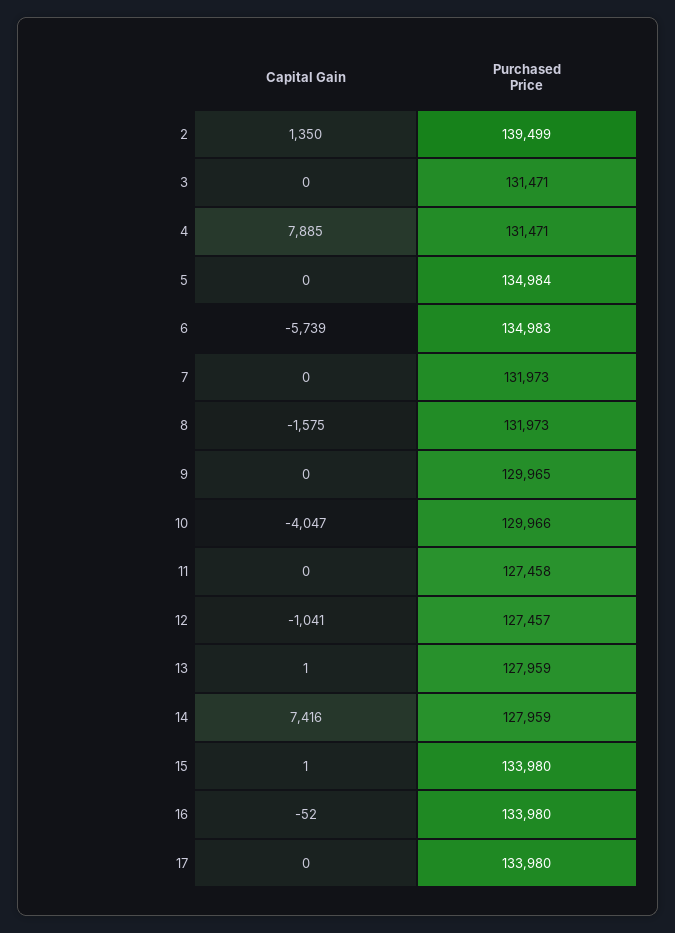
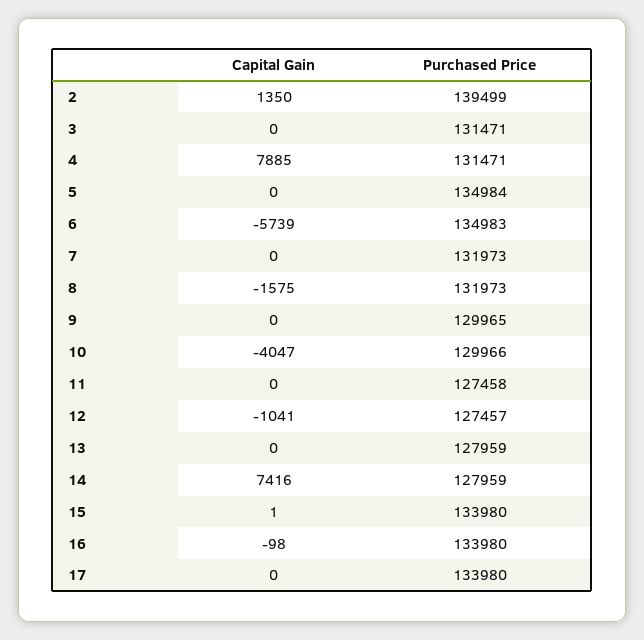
  {
    "Capital Gain": {
      "2": 1350,
      "3": 0,
      "4": 7885,
      "5": 0,
      "6": -5739,
      "7": 0,
      "8": -1575,
      "9": 0,
      "10": -4047,
      "11": 0,
      "12": -1041,
-     "13": 1,
+     "13": 0,
      "14": 7416,
      "15": 1,
-     "16": -52,
+     "16": -98,
      "17": 0
    },
    "Purchased Price": {
      "2": 139499,
      "3": 131471,
      "4": 131471,
      "5": 134984,
      "6": 134983,
      "7": 131973,
      "8": 131973,
      "9": 129965,
      "10": 129966,
      "11": 127458,
      "12": 127457,
      "13": 127959,
      "14": 127959,
      "15": 133980,
      "16": 133980,
      "17": 133980
    }
  }

